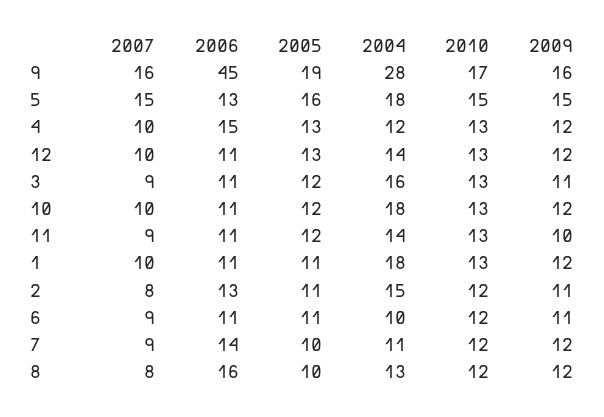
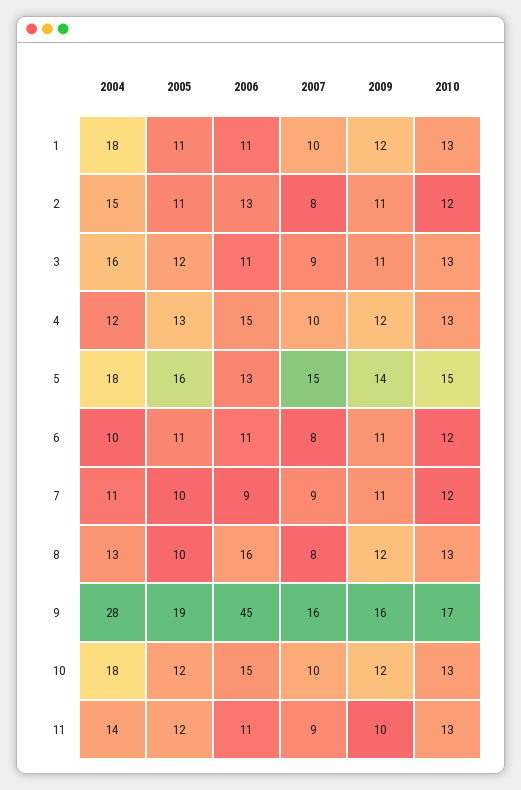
  {
    "2007": {
      "9": 16,
      "5": 15,
      "4": 10,
-     "12": 10,
      "3": 9,
      "10": 10,
      "11": 9,
      "1": 10,
      "2": 8,
-     "6": 9,
+     "6": 8,
      "7": 9,
      "8": 8
    },
    "2006": {
      "9": 45,
      "5": 13,
      "4": 15,
-     "12": 11,
      "3": 11,
-     "10": 11,
+     "10": 15,
      "11": 11,
      "1": 11,
      "2": 13,
      "6": 11,
-     "7": 14,
+     "7": 9,
      "8": 16
    },
    "2005": {
      "9": 19,
      "5": 16,
      "4": 13,
-     "12": 13,
      "3": 12,
      "10": 12,
      "11": 12,
      "1": 11,
      "2": 11,
      "6": 11,
      "7": 10,
      "8": 10
    },
    "2004": {
      "9": 28,
      "5": 18,
      "4": 12,
-     "12": 14,
      "3": 16,
      "10": 18,
      "11": 14,
      "1": 18,
      "2": 15,
      "6": 10,
      "7": 11,
      "8": 13
    },
    "2010": {
      "9": 17,
      "5": 15,
      "4": 13,
-     "12": 13,
      "3": 13,
      "10": 13,
      "11": 13,
      "1": 13,
      "2": 12,
      "6": 12,
      "7": 12,
-     "8": 12
+     "8": 13
    },
    "2009": {
      "9": 16,
-     "5": 15,
+     "5": 14,
      "4": 12,
-     "12": 12,
      "3": 11,
      "10": 12,
      "11": 10,
      "1": 12,
      "2": 11,
      "6": 11,
-     "7": 12,
+     "7": 11,
      "8": 12
    }
  }

